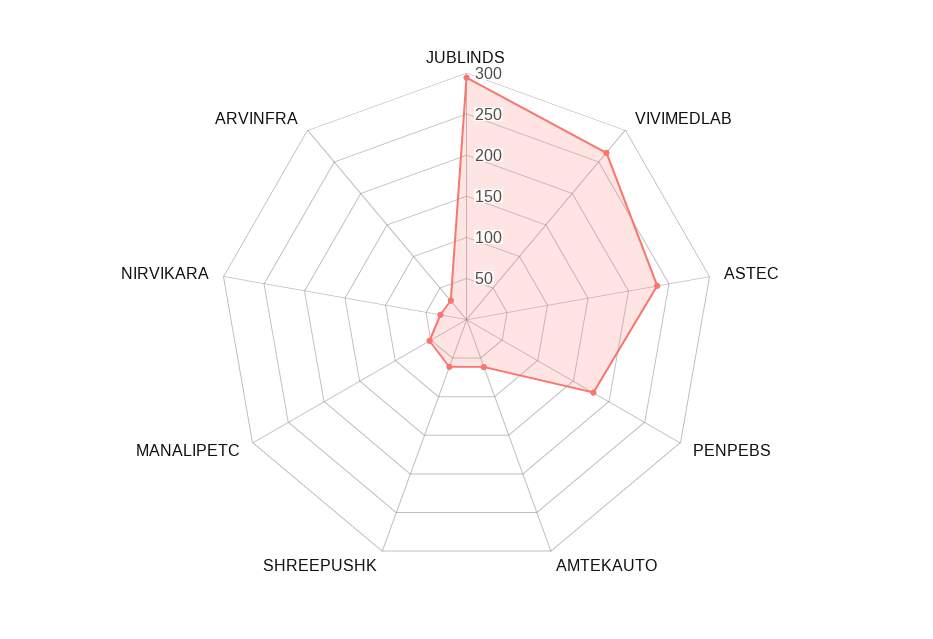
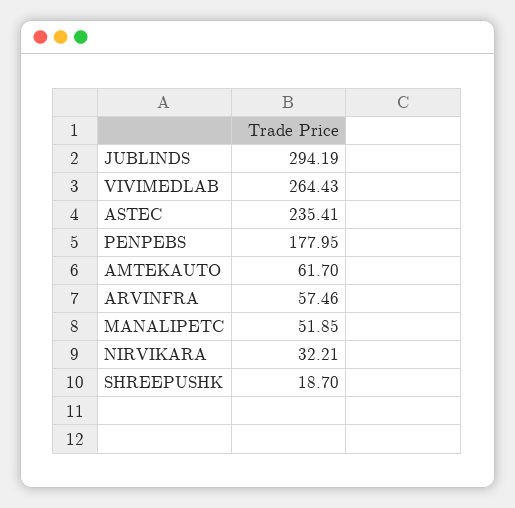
  {
    "JUBLINDS": 294.19,
    "VIVIMEDLAB": 264.43,
    "ASTEC": 235.41,
    "PENPEBS": 177.95,
    "AMTEKAUTO": 61.7,
-   "SHREEPUSHK": 60,
+   "SHREEPUSHK": 18.7,
    "MANALIPETC": 51.85,
    "NIRVIKARA": 32.21,
-   "ARVINFRA": 30
+   "ARVINFRA": 57.46
  }

